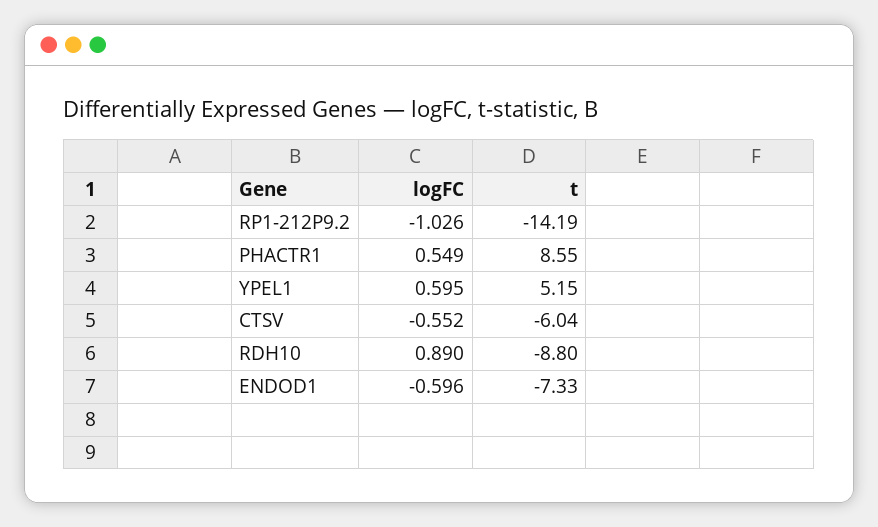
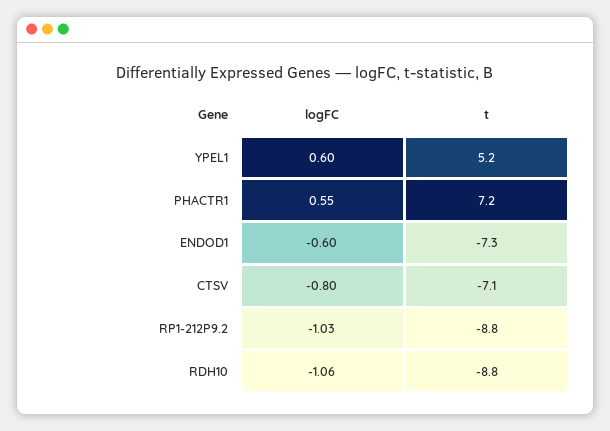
  {
    "logFC": {
      "RP1-212P9.2": -1.026,
      "PHACTR1": 0.549,
      "YPEL1": 0.595,
-     "CTSV": -0.552,
+     "CTSV": -0.8,
-     "RDH10": 0.89,
+     "RDH10": -1.06,
      "ENDOD1": -0.596
    },
    "t": {
-     "RP1-212P9.2": -14.19,
+     "RP1-212P9.2": -8.8,
-     "PHACTR1": 8.55,
+     "PHACTR1": 7.2,
      "YPEL1": 5.15,
-     "CTSV": -6.04,
+     "CTSV": -7.1,
      "RDH10": -8.8,
      "ENDOD1": -7.33
    }
  }

